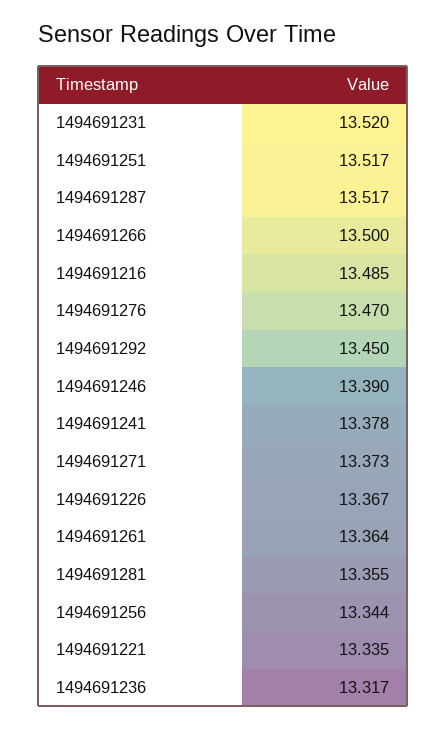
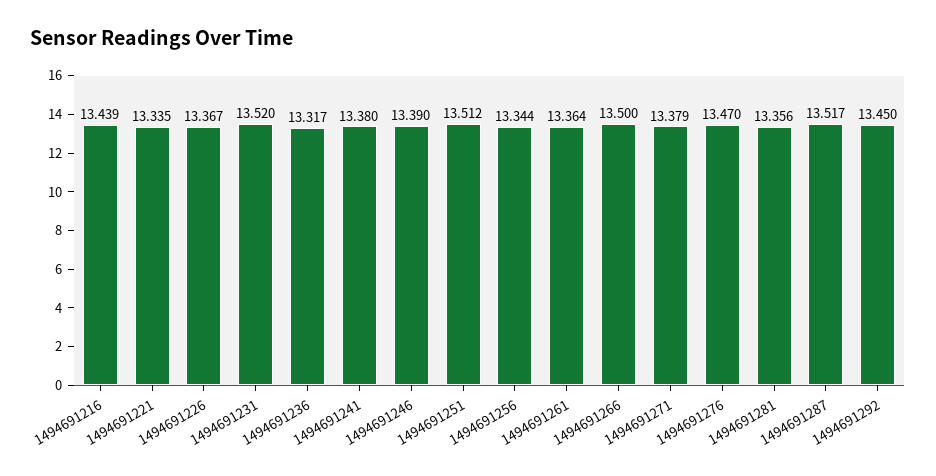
  {
    "1494691231": 13.52,
-   "1494691251": 13.517,
+   "1494691251": 13.512,
    "1494691287": 13.517,
    "1494691266": 13.5,
-   "1494691216": 13.485,
+   "1494691216": 13.439,
    "1494691276": 13.47,
    "1494691292": 13.45,
    "1494691246": 13.39,
-   "1494691241": 13.378,
+   "1494691241": 13.38,
-   "1494691271": 13.373,
+   "1494691271": 13.379,
    "1494691226": 13.367,
    "1494691261": 13.364,
-   "1494691281": 13.355,
+   "1494691281": 13.356,
    "1494691256": 13.344,
    "1494691221": 13.335,
    "1494691236": 13.317
  }

